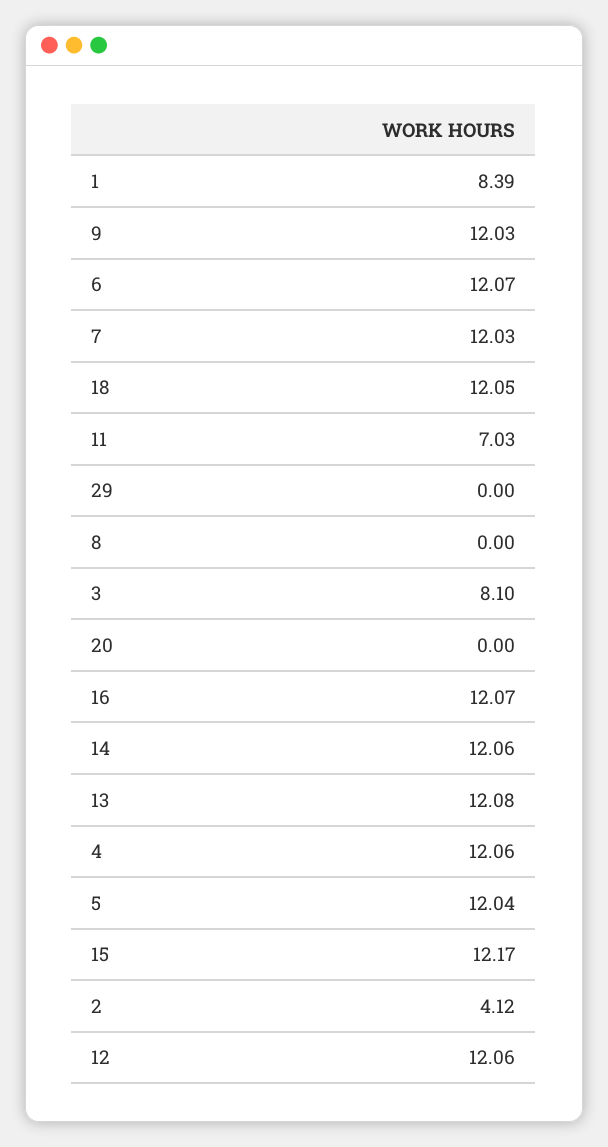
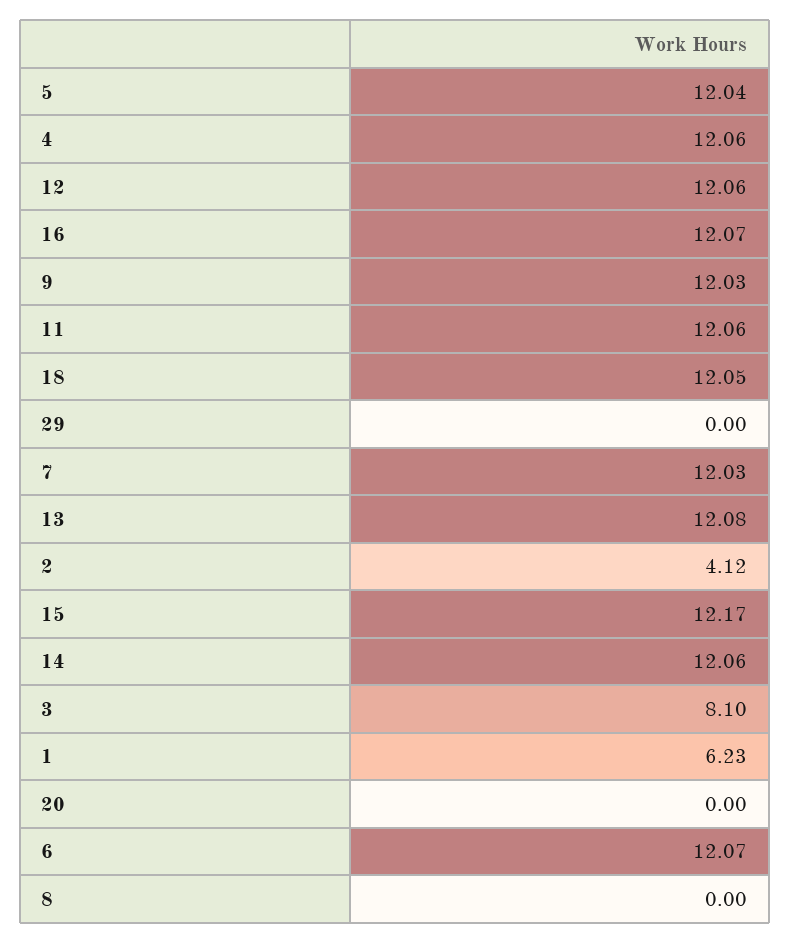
  {
-   "1": 8.39,
+   "1": 6.23,
    "9": 12.03,
    "6": 12.07,
    "7": 12.03,
    "18": 12.05,
-   "11": 7.03,
+   "11": 12.06,
    "29": 0,
    "8": 0,
    "3": 8.1,
    "20": 0,
    "16": 12.07,
    "14": 12.06,
    "13": 12.08,
    "4": 12.06,
    "5": 12.04,
    "15": 12.17,
    "2": 4.12,
    "12": 12.06
  }

